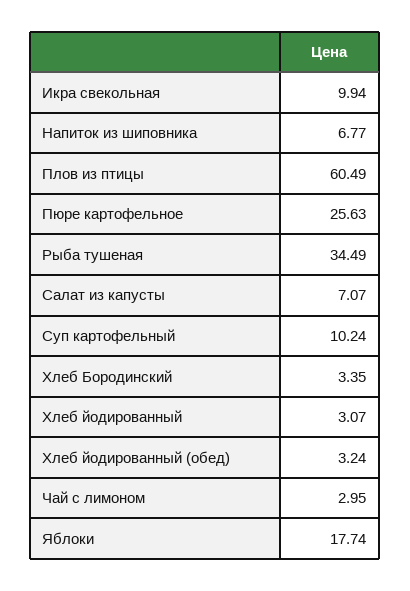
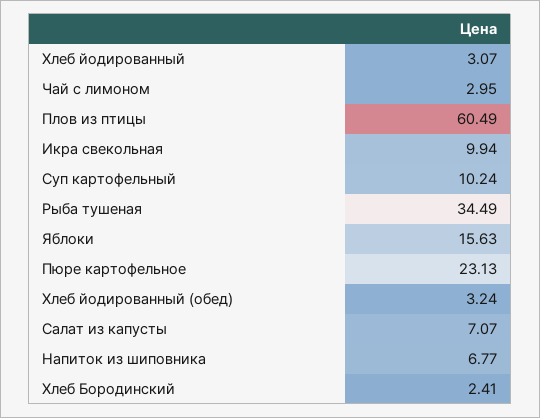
  {
    "Икра свекольная": 9.94,
    "Напиток из шиповника": 6.77,
    "Плов из птицы": 60.49,
-   "Пюре картофельное": 25.63,
+   "Пюре картофельное": 23.13,
    "Рыба тушеная": 34.49,
    "Салат из капусты": 7.07,
    "Суп картофельный": 10.24,
-   "Хлеб Бородинский": 3.35,
+   "Хлеб Бородинский": 2.41,
    "Хлеб йодированный": 3.07,
    "Хлеб йодированный (обед)": 3.24,
    "Чай с лимоном": 2.95,
-   "Яблоки": 17.74
+   "Яблоки": 15.63
  }

